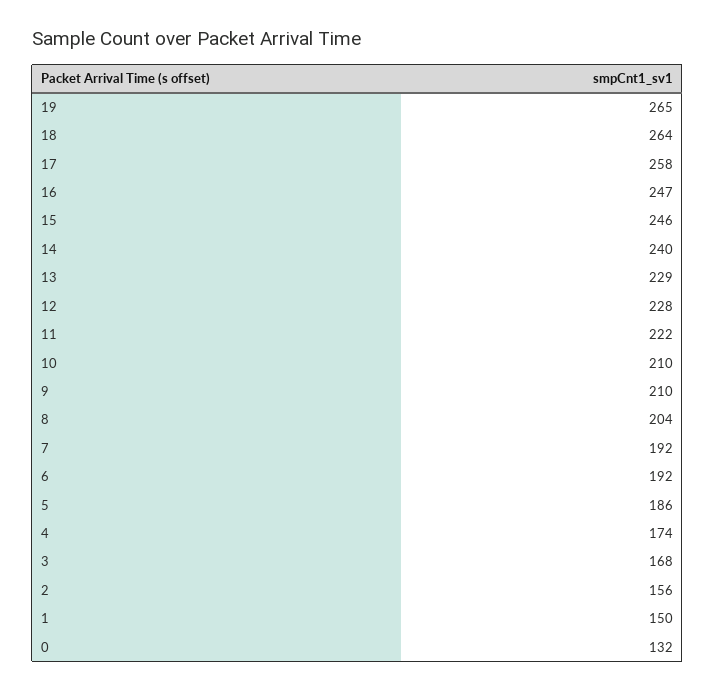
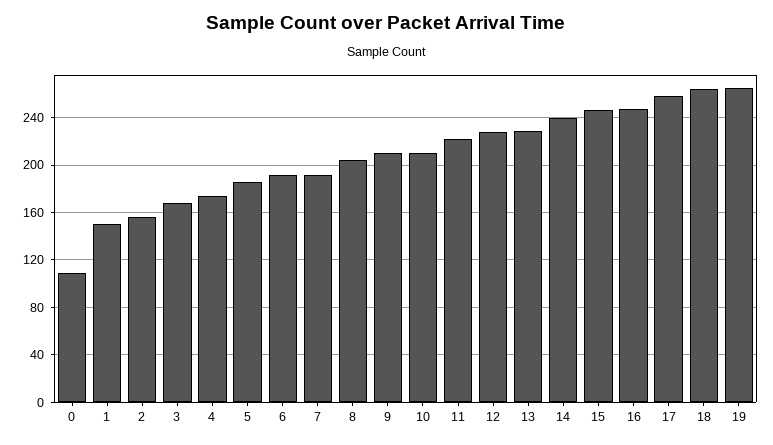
  {
    "19": 265,
    "18": 264,
    "17": 258,
    "16": 247,
    "15": 246,
    "14": 240,
    "13": 229,
    "12": 228,
    "11": 222,
    "10": 210,
    "9": 210,
    "8": 204,
    "7": 192,
    "6": 192,
    "5": 186,
    "4": 174,
    "3": 168,
    "2": 156,
    "1": 150,
-   "0": 132
+   "0": 110
  }

